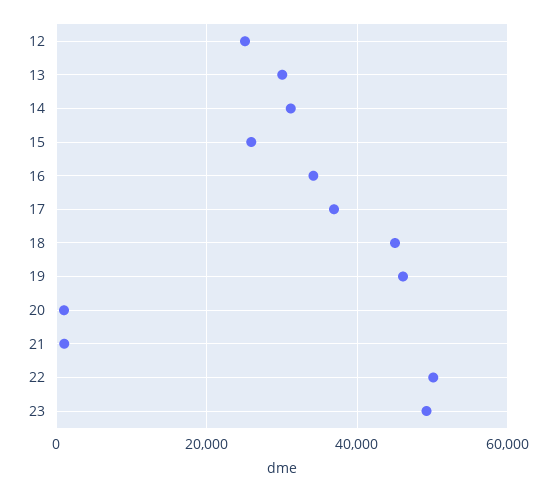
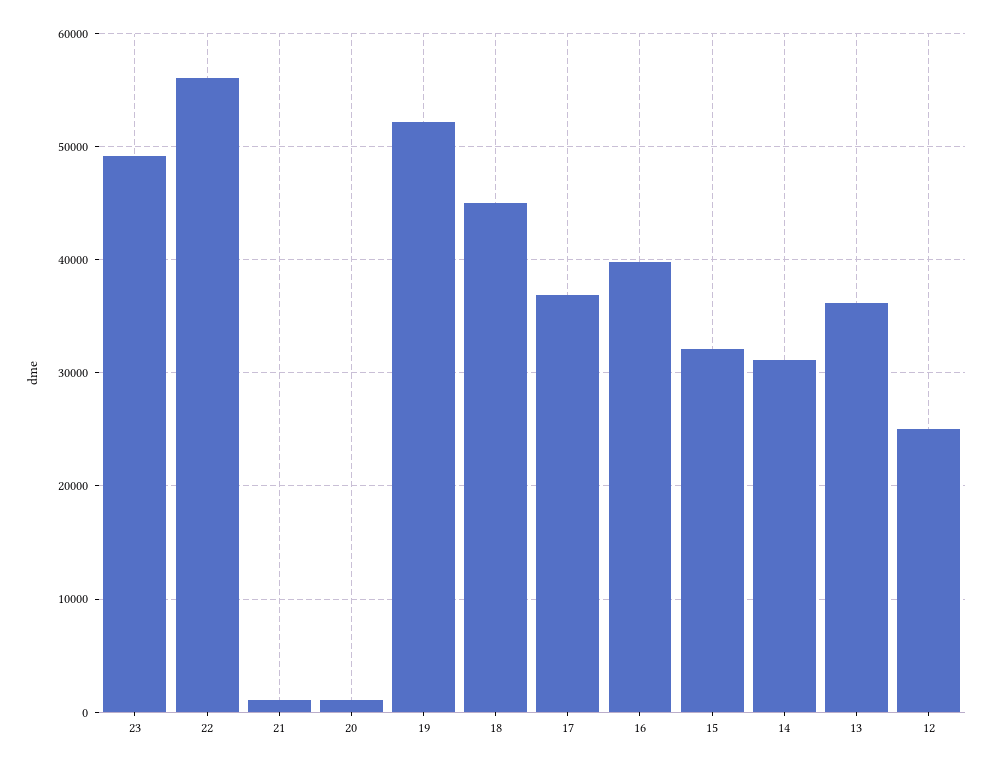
  {
    "12": 25000,
-   "13": 30000,
+   "13": 36000,
    "14": 31000,
-   "15": 26000,
+   "15": 32000,
-   "16": 34000,
+   "16": 40000,
    "17": 37000,
    "18": 45000,
-   "19": 46000,
+   "19": 52000,
    "20": 1000,
    "21": 1000,
-   "22": 50000,
+   "22": 56000,
    "23": 49000
  }

